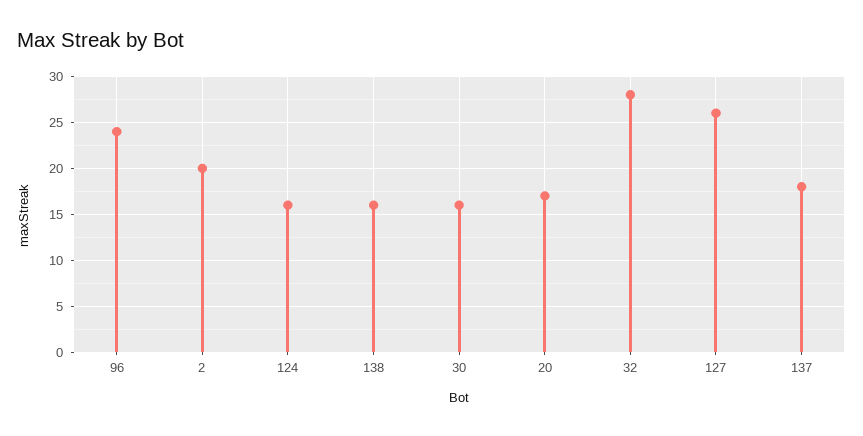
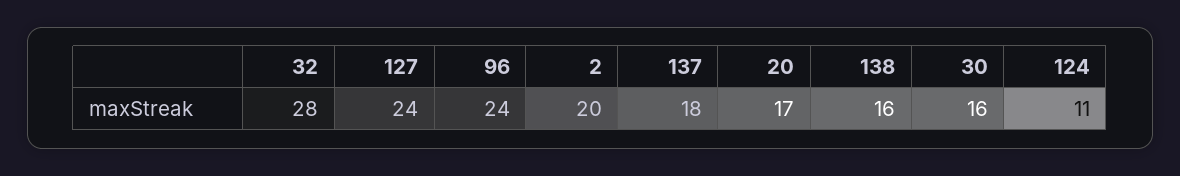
  {
    "96": 24,
    "2": 20,
-   "124": 16,
+   "124": 11,
    "138": 16,
    "30": 16,
    "20": 17,
    "32": 28,
-   "127": 26,
+   "127": 24,
    "137": 18
  }

